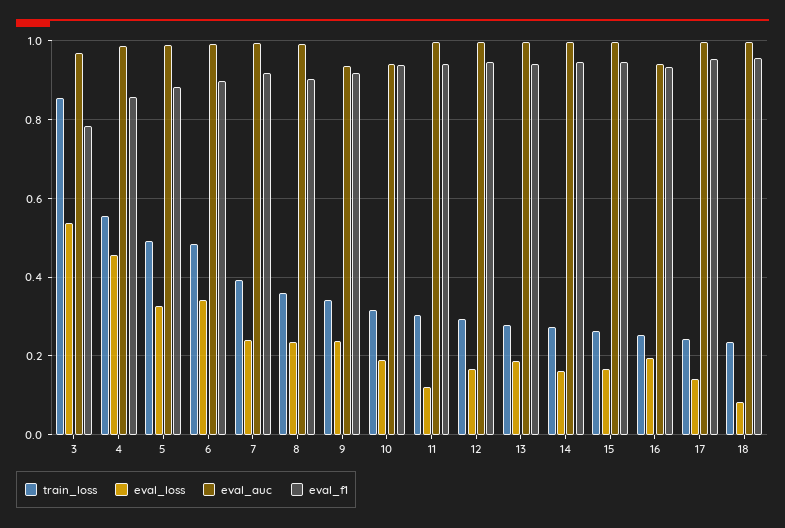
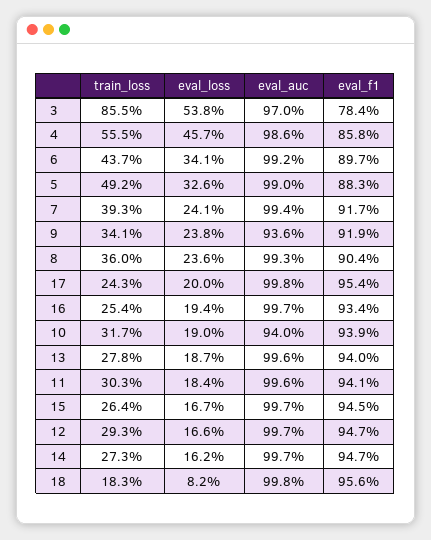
  {
    "train_loss": {
      "3": 0.855,
      "4": 0.555,
      "5": 0.492,
-     "6": 0.48,
+     "6": 0.437,
      "7": 0.393,
      "8": 0.36,
      "9": 0.341,
      "10": 0.317,
      "11": 0.303,
      "12": 0.293,
      "13": 0.278,
      "14": 0.273,
      "15": 0.264,
      "16": 0.254,
      "17": 0.243,
-     "18": 0.24
+     "18": 0.183
    },
    "eval_loss": {
      "3": 0.538,
      "4": 0.457,
      "5": 0.326,
      "6": 0.341,
      "7": 0.241,
      "8": 0.236,
      "9": 0.238,
      "10": 0.19,
-     "11": 0.12,
+     "11": 0.184,
      "12": 0.166,
      "13": 0.187,
      "14": 0.162,
      "15": 0.167,
      "16": 0.194,
-     "17": 0.14,
+     "17": 0.2,
      "18": 0.082
    },
    "eval_auc": {
      "3": 0.97,
      "4": 0.986,
      "5": 0.99,
      "6": 0.992,
      "7": 0.994,
      "8": 0.993,
      "9": 0.936,
      "10": 0.94,
      "11": 0.996,
      "12": 0.997,
      "13": 0.996,
      "14": 0.997,
      "15": 0.997,
-     "16": 0.94,
+     "16": 0.997,
      "17": 0.998,
      "18": 0.998
    },
    "eval_f1": {
      "3": 0.784,
      "4": 0.858,
      "5": 0.883,
      "6": 0.897,
      "7": 0.917,
      "8": 0.904,
      "9": 0.919,
      "10": 0.939,
      "11": 0.941,
      "12": 0.947,
      "13": 0.94,
      "14": 0.947,
      "15": 0.945,
      "16": 0.934,
      "17": 0.954,
      "18": 0.956
    }
  }

